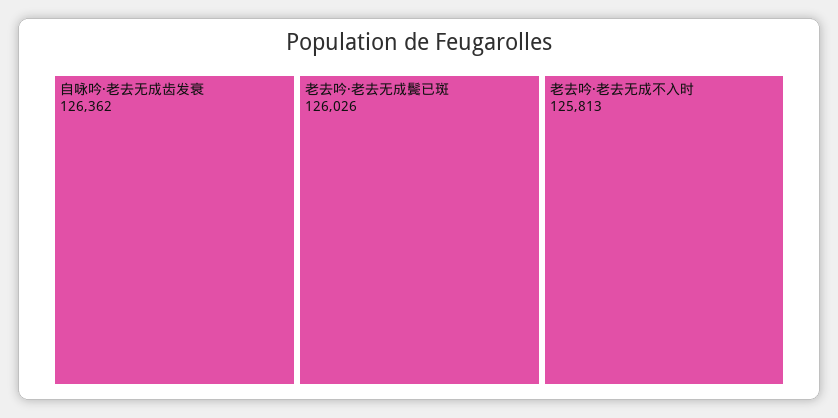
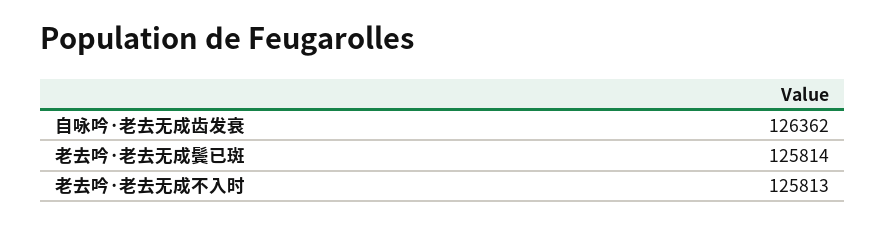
  {
    "自咏吟·老去无成齿发衰": 126362,
-   "老去吟·老去无成鬓已斑": 126026,
+   "老去吟·老去无成鬓已斑": 125814,
    "老去吟·老去无成不入时": 125813
  }

